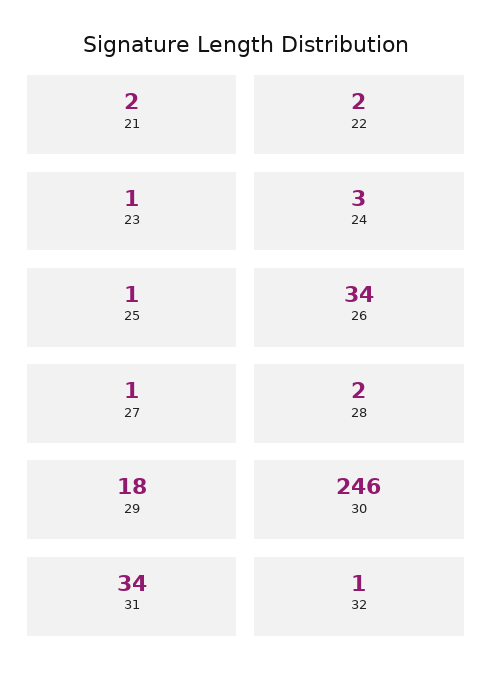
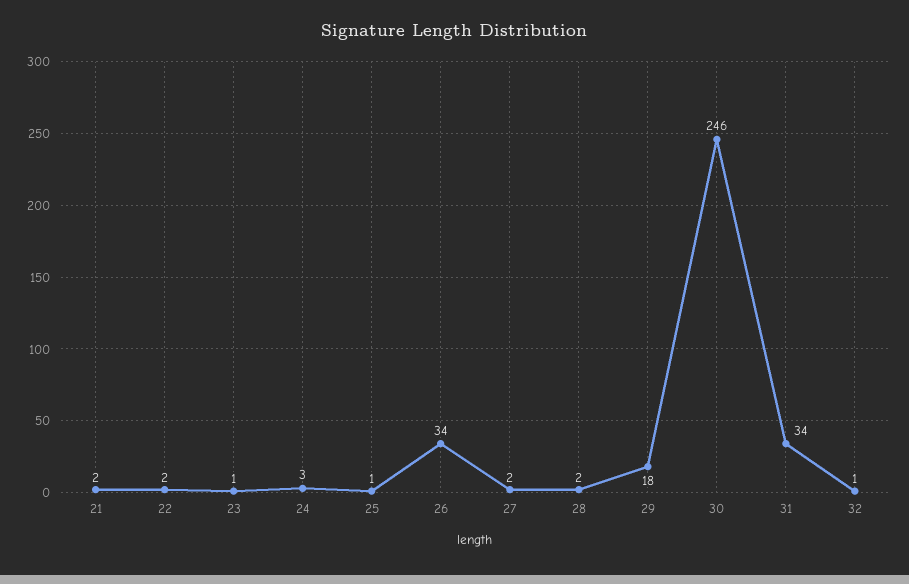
  {
    "21": 2,
    "22": 2,
    "23": 1,
    "24": 3,
    "25": 1,
    "26": 34,
-   "27": 1,
+   "27": 2,
    "28": 2,
    "29": 18,
    "30": 246,
    "31": 34,
    "32": 1
  }

